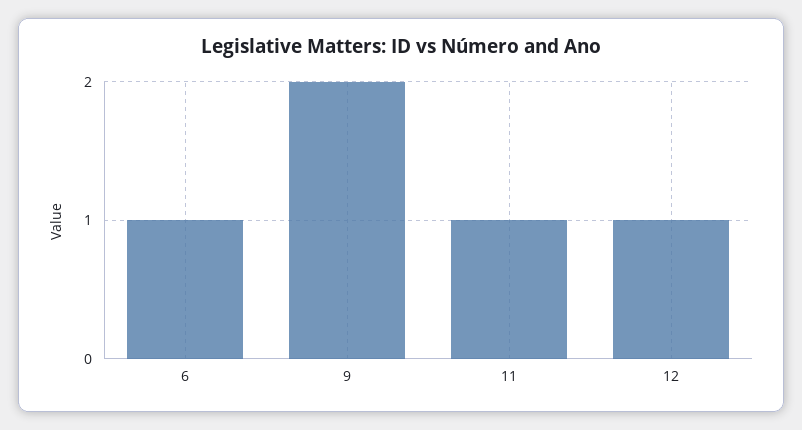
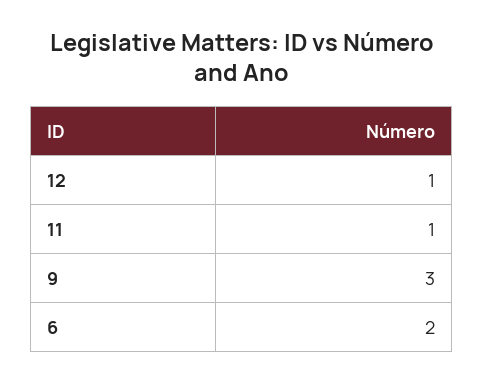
  {
-   "6": 1,
+   "6": 2,
-   "9": 2,
+   "9": 3,
    "11": 1,
    "12": 1
  }

